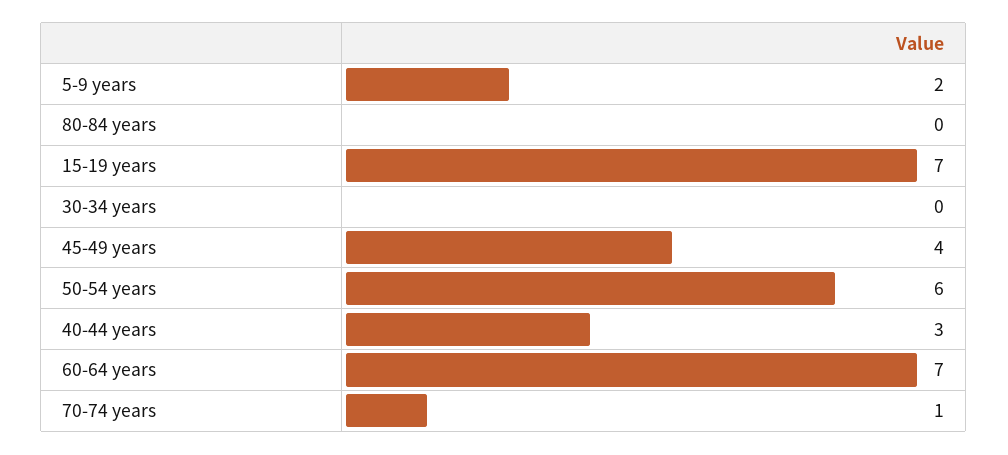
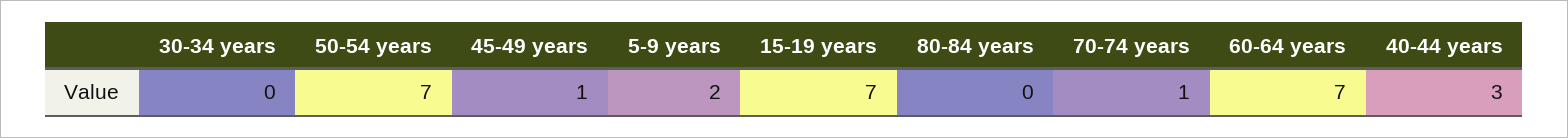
  {
    "5-9 years": 2,
    "80-84 years": 0,
    "15-19 years": 7,
    "30-34 years": 0,
-   "45-49 years": 4,
+   "45-49 years": 1,
-   "50-54 years": 6,
+   "50-54 years": 7,
    "40-44 years": 3,
    "60-64 years": 7,
    "70-74 years": 1
  }

